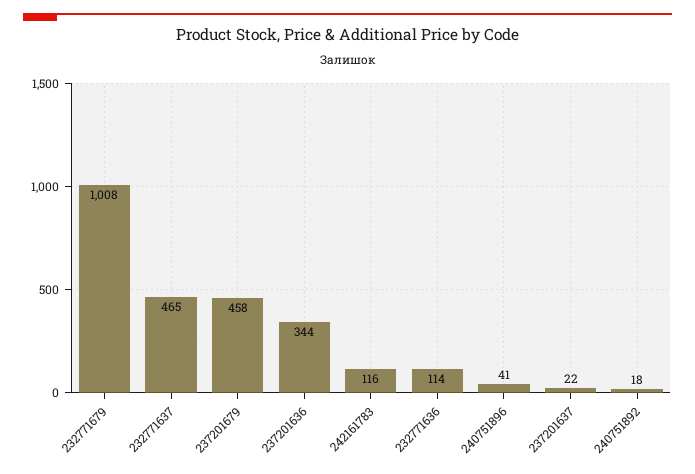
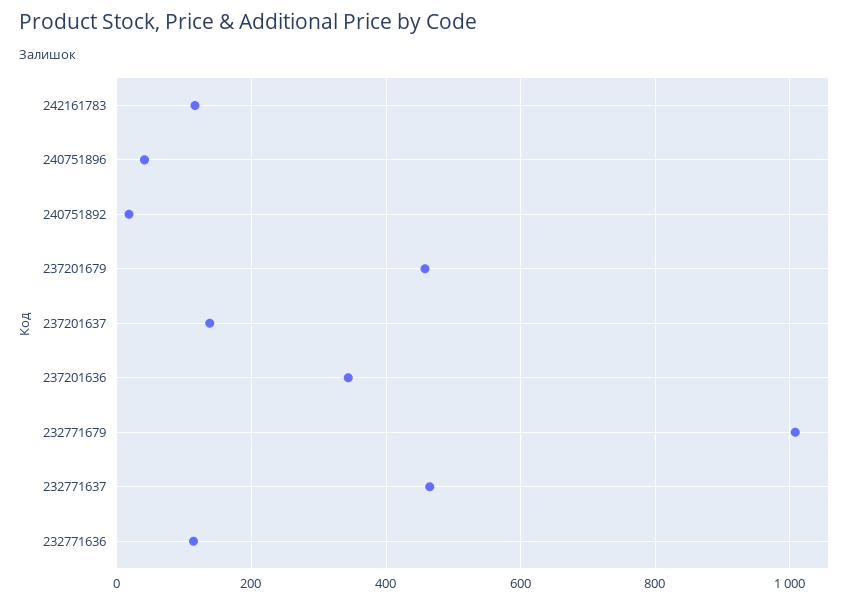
  {
    "232771679": 1008,
    "232771637": 465,
    "237201679": 458,
    "237201636": 344,
    "242161783": 116,
    "232771636": 114,
    "240751896": 41,
-   "237201637": 22,
+   "237201637": 140,
    "240751892": 18
  }

